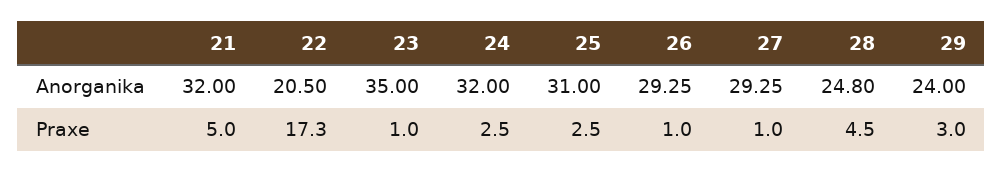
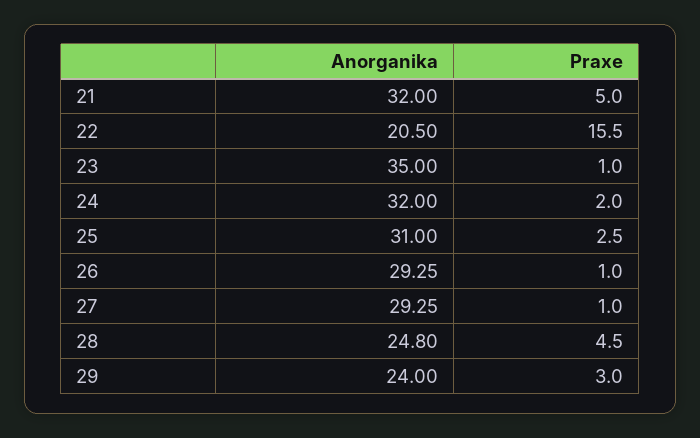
  {
    "21": {
      "Anorganika": 32,
      "Praxe": 5
    },
    "22": {
      "Anorganika": 20.5,
-     "Praxe": 17.3
+     "Praxe": 15.5
    },
    "23": {
      "Anorganika": 35,
      "Praxe": 1
    },
    "24": {
      "Anorganika": 32,
-     "Praxe": 2.5
+     "Praxe": 2
    },
    "25": {
      "Anorganika": 31,
      "Praxe": 2.5
    },
    "26": {
      "Anorganika": 29.25,
      "Praxe": 1
    },
    "27": {
      "Anorganika": 29.25,
      "Praxe": 1
    },
    "28": {
      "Anorganika": 24.8,
      "Praxe": 4.5
    },
    "29": {
      "Anorganika": 24,
      "Praxe": 3
    }
  }

